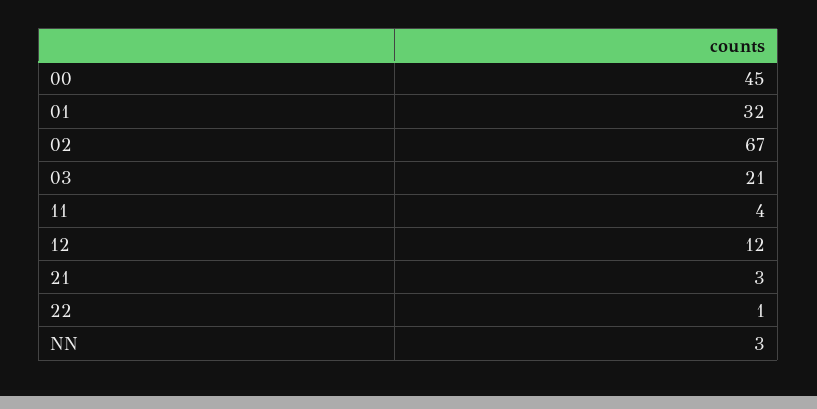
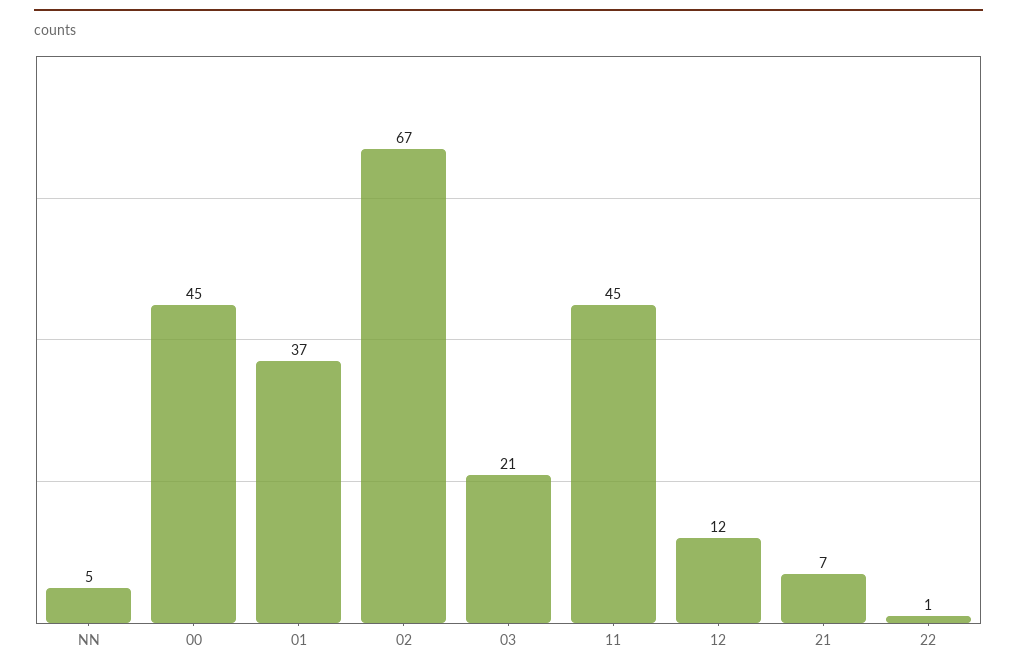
  {
    "00": 45,
-   "01": 32,
+   "01": 37,
    "02": 67,
    "03": 21,
-   "11": 4,
+   "11": 45,
    "12": 12,
-   "21": 3,
+   "21": 7,
    "22": 1,
-   "NN": 3
+   "NN": 5
  }

